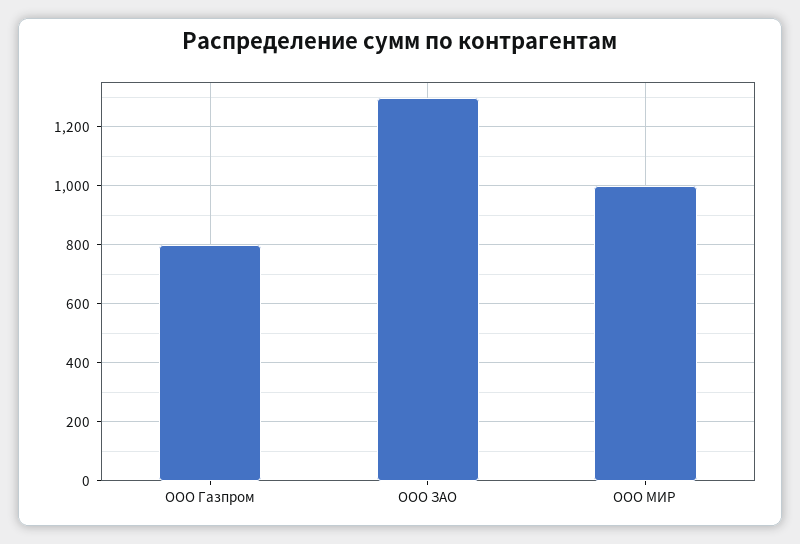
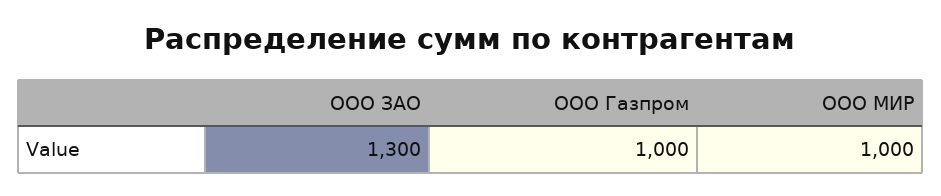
  {
-   "ООО Газпром": 800,
+   "ООО Газпром": 1000,
    "ООО ЗАО": 1300,
    "ООО МИР": 1000
  }

